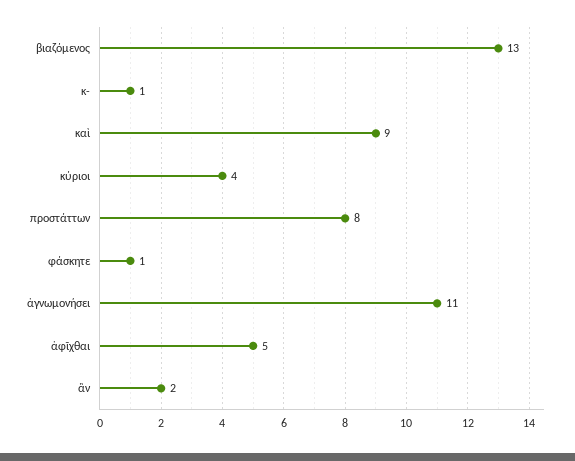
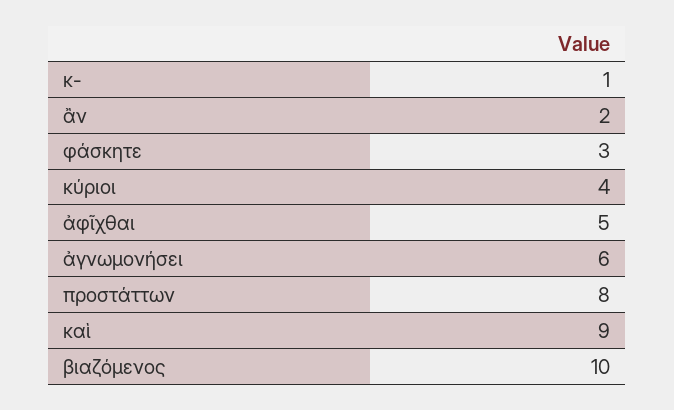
  {
-   "βιαζόμενος": 13,
+   "βιαζόμενος": 10,
    "κ-": 1,
    "καὶ": 9,
    "κύριοι": 4,
    "προστάττων": 8,
-   "φάσκητε": 1,
+   "φάσκητε": 3,
-   "ἀγνωμονήσει": 11,
+   "ἀγνωμονήσει": 6,
    "ἀφῖχθαι": 5,
    "ἂν": 2
  }

